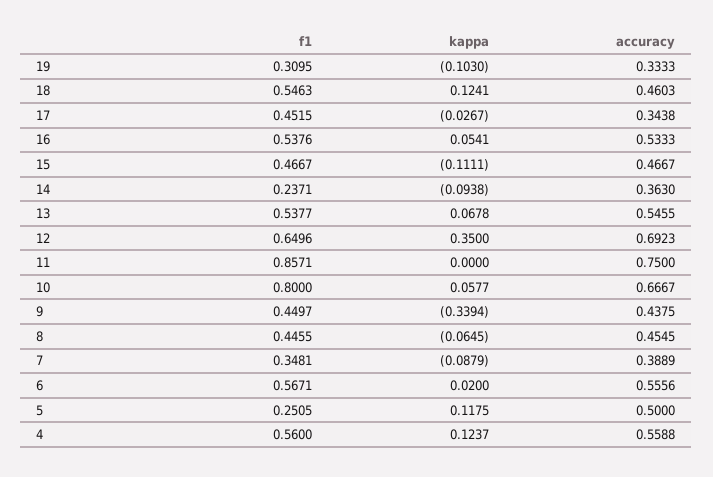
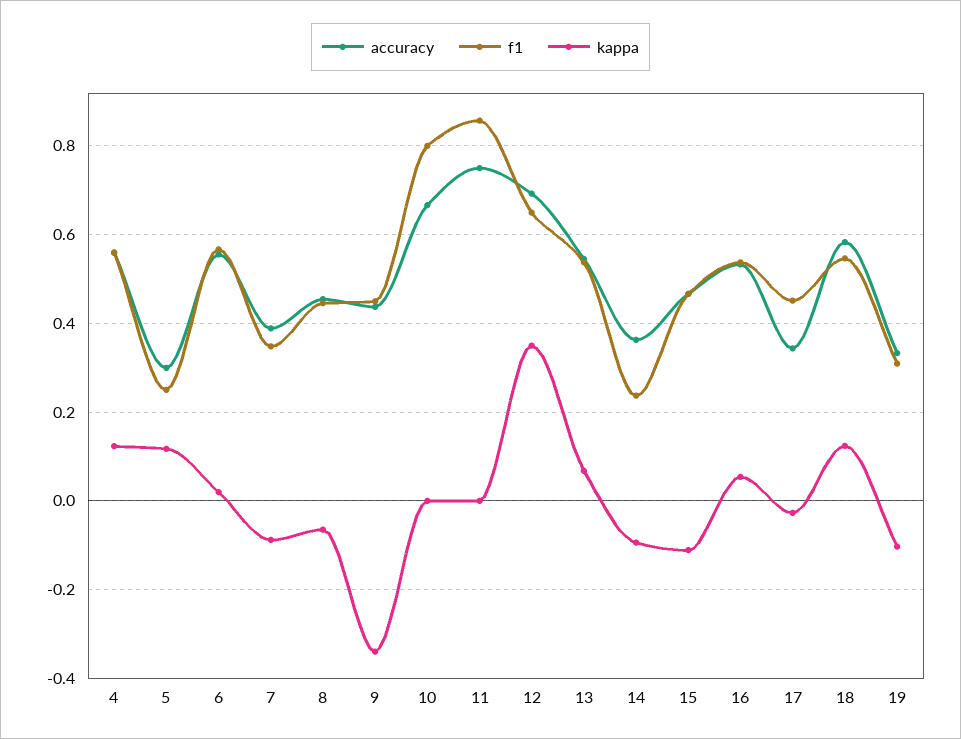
  {
    "f1": {
      "19": 0.3095,
      "18": 0.5463,
      "17": 0.4515,
      "16": 0.5376,
      "15": 0.4667,
      "14": 0.2371,
      "13": 0.5377,
      "12": 0.6496,
      "11": 0.8571,
      "10": 0.8,
      "9": 0.4497,
      "8": 0.4455,
      "7": 0.3481,
      "6": 0.5671,
      "5": 0.2505,
      "4": 0.56
    },
    "kappa": {
      "19": -0.103,
      "18": 0.1241,
      "17": -0.0267,
      "16": 0.0541,
      "15": -0.1111,
      "14": -0.0938,
      "13": 0.0678,
      "12": 0.35,
      "11": 0,
-     "10": 0.0577,
+     "10": 0,
      "9": -0.3394,
      "8": -0.0645,
      "7": -0.0879,
      "6": 0.02,
      "5": 0.1175,
      "4": 0.1237
    },
    "accuracy": {
      "19": 0.3333,
-     "18": 0.4603,
+     "18": 0.58,
      "17": 0.3438,
      "16": 0.5333,
      "15": 0.4667,
      "14": 0.363,
      "13": 0.5455,
      "12": 0.6923,
      "11": 0.75,
      "10": 0.6667,
      "9": 0.4375,
      "8": 0.4545,
      "7": 0.3889,
      "6": 0.5556,
-     "5": 0.5,
+     "5": 0.3,
      "4": 0.5588
    }
  }

